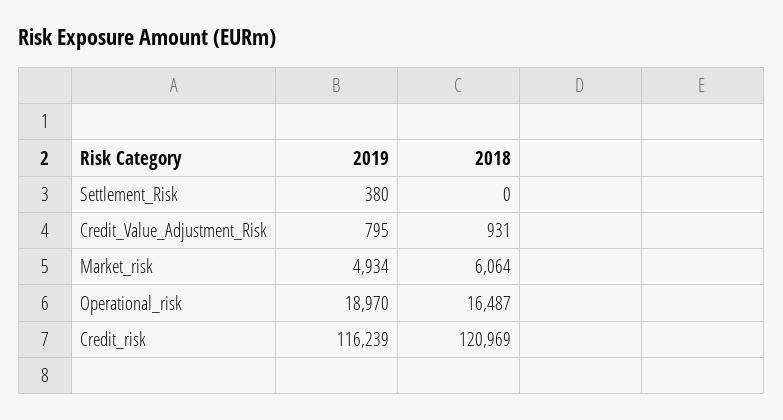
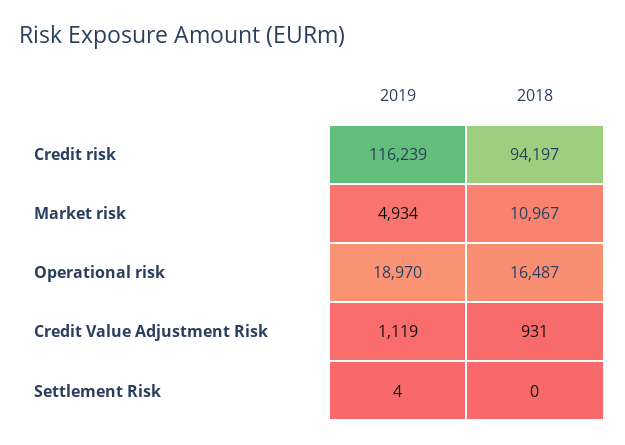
  {
    "2019": {
-     "Settlement_Risk": 380,
+     "Settlement_Risk": 4,
-     "Credit_Value_Adjustment_Risk": 795,
+     "Credit_Value_Adjustment_Risk": 1119,
      "Market_risk": 4934,
      "Operational_risk": 18970,
      "Credit_risk": 116239
    },
    "2018": {
      "Settlement_Risk": 0,
      "Credit_Value_Adjustment_Risk": 931,
-     "Market_risk": 6064,
+     "Market_risk": 10967,
      "Operational_risk": 16487,
-     "Credit_risk": 120969
+     "Credit_risk": 94197
    }
  }

